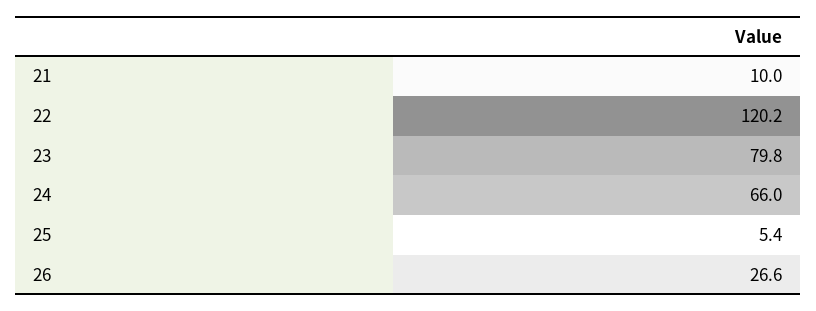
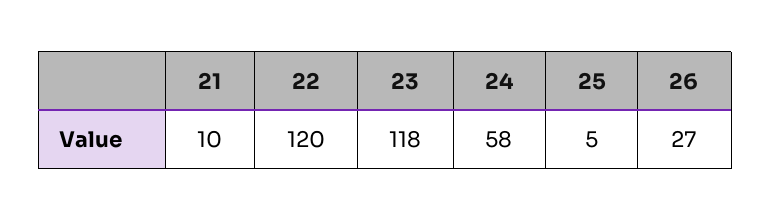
  {
    "21": 10,
    "22": 120.2,
-   "23": 79.8,
+   "23": 118,
-   "24": 66,
+   "24": 58,
    "25": 5.4,
    "26": 26.6
  }

